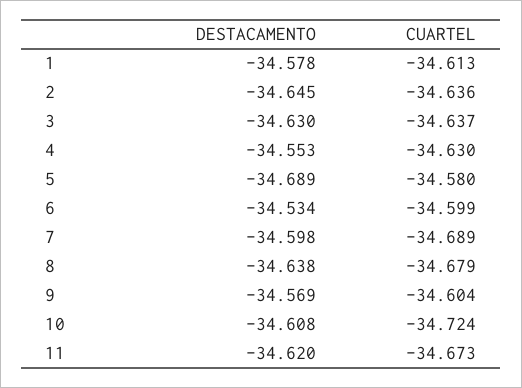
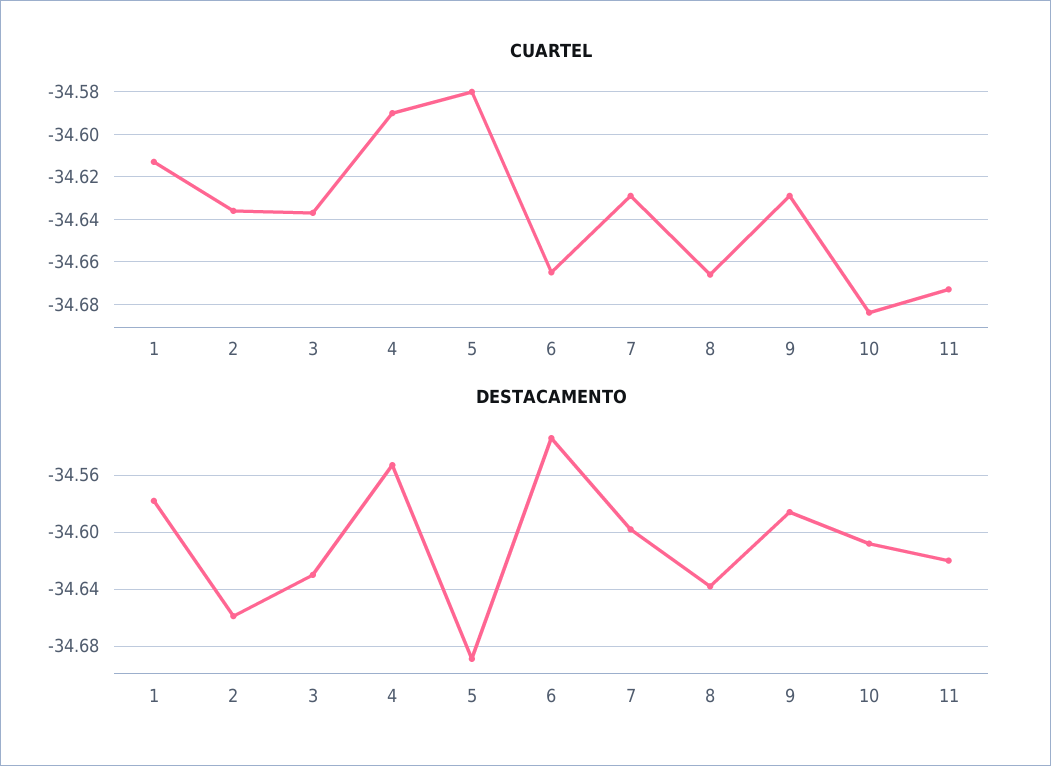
  {
    "DESTACAMENTO": {
      "1": -34.578,
-     "2": -34.645,
+     "2": -34.66,
      "3": -34.63,
      "4": -34.553,
      "5": -34.689,
      "6": -34.534,
      "7": -34.598,
      "8": -34.638,
-     "9": -34.569,
+     "9": -34.585,
      "10": -34.608,
      "11": -34.62
    },
    "CUARTEL": {
      "1": -34.613,
      "2": -34.636,
      "3": -34.637,
-     "4": -34.63,
+     "4": -34.59,
      "5": -34.58,
-     "6": -34.599,
+     "6": -34.665,
-     "7": -34.689,
+     "7": -34.63,
-     "8": -34.679,
+     "8": -34.665,
-     "9": -34.604,
+     "9": -34.63,
-     "10": -34.724,
+     "10": -34.685,
      "11": -34.673
    }
  }

